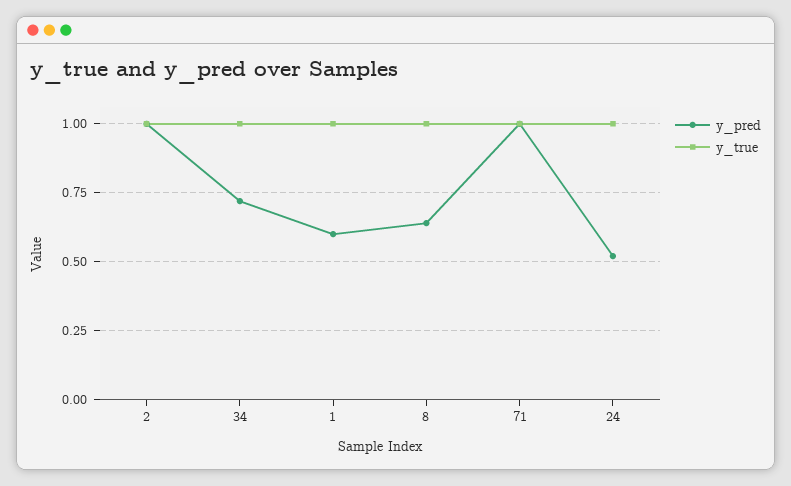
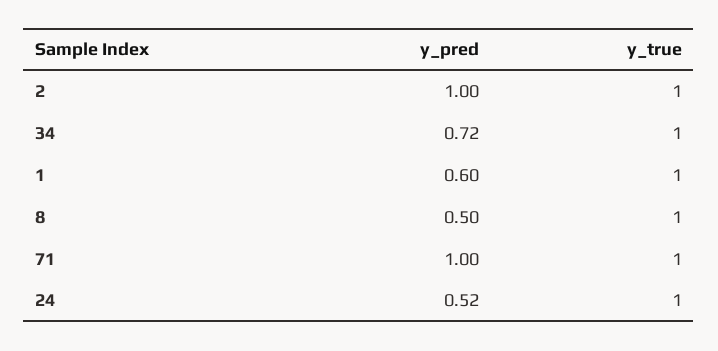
  {
    "y_pred": {
      "2": 1,
      "34": 0.72,
      "1": 0.6,
-     "8": 0.65,
+     "8": 0.5,
      "71": 1,
      "24": 0.52
    },
    "y_true": {
      "2": 1,
      "34": 1,
      "1": 1,
      "8": 1,
      "71": 1,
      "24": 1
    }
  }

